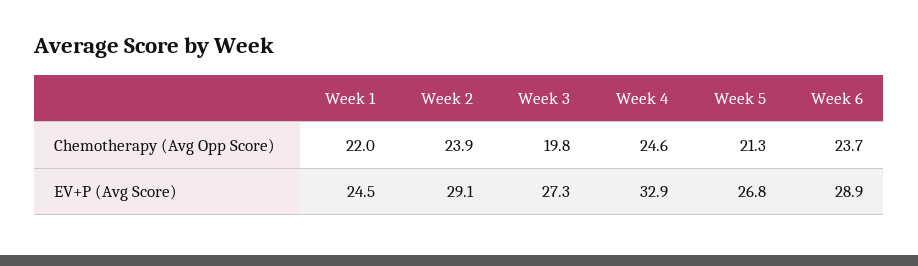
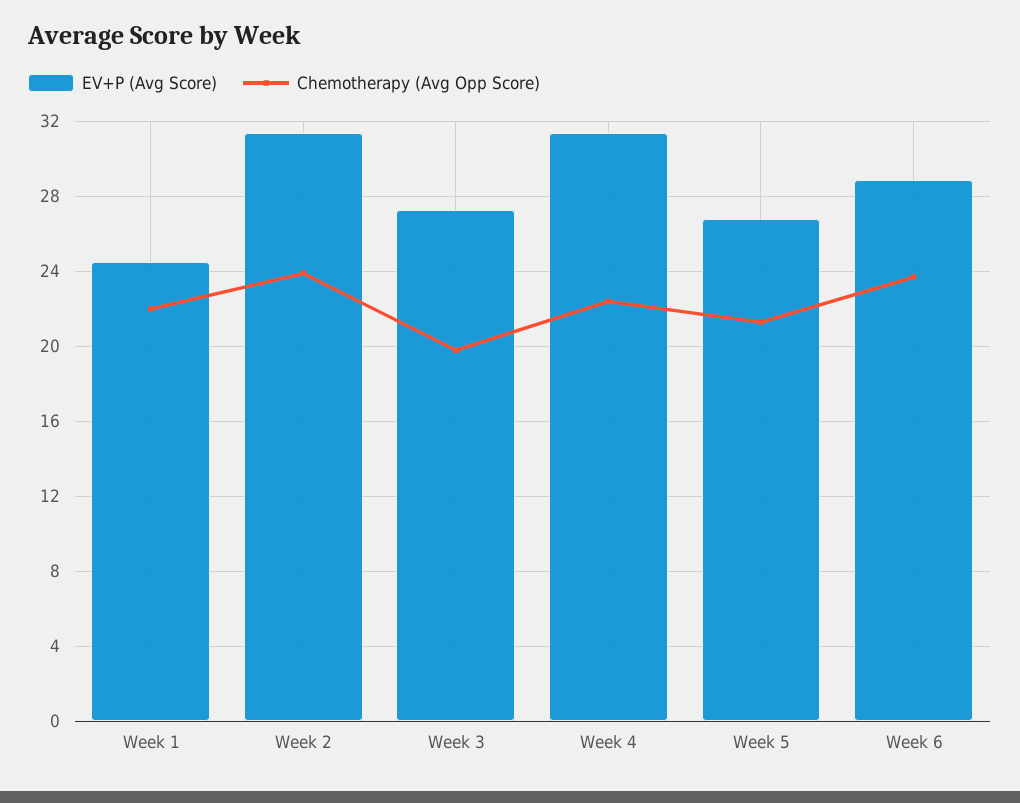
  {
    "Chemotherapy (Avg Opp Score)": {
      "Week 1": 22,
      "Week 2": 23.9,
      "Week 3": 19.8,
-     "Week 4": 24.6,
+     "Week 4": 22.5,
      "Week 5": 21.3,
      "Week 6": 23.7
    },
    "EV+P (Avg Score)": {
      "Week 1": 24.5,
-     "Week 2": 29.1,
+     "Week 2": 31.5,
      "Week 3": 27.3,
-     "Week 4": 32.9,
+     "Week 4": 31.5,
      "Week 5": 26.8,
      "Week 6": 28.9
    }
  }

